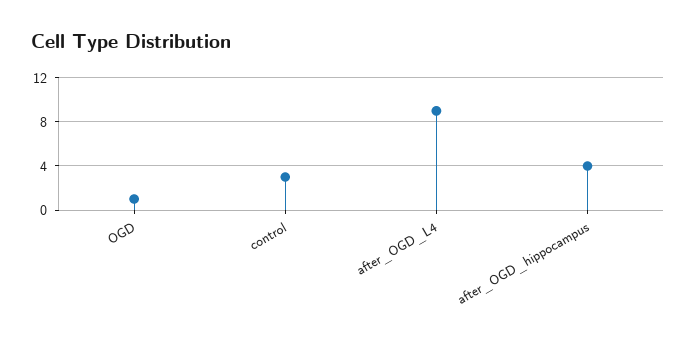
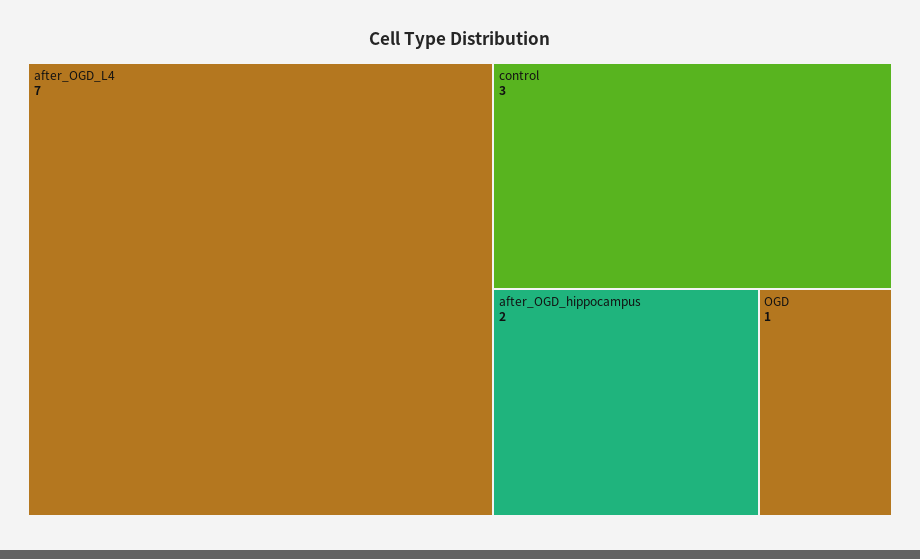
  {
    "OGD": 1,
    "control": 3,
-   "after_OGD_L4": 9,
+   "after_OGD_L4": 7,
-   "after_OGD_hippocampus": 4
+   "after_OGD_hippocampus": 2
  }

